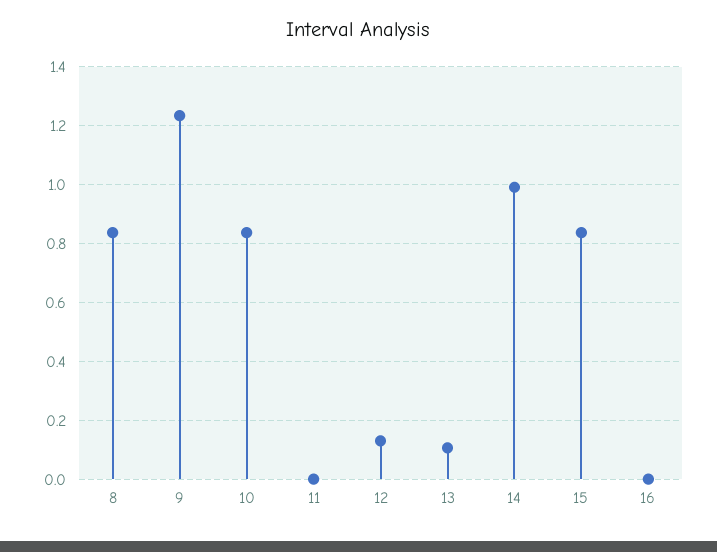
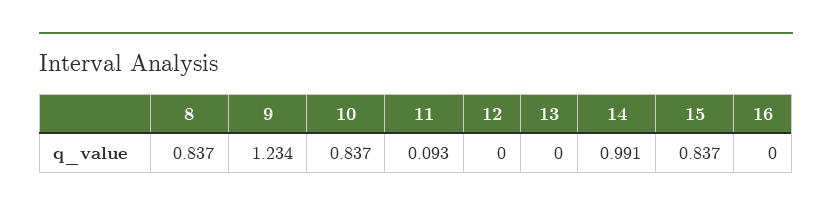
  {
    "8": 0.837,
    "9": 1.234,
    "10": 0.837,
-   "11": 0,
+   "11": 0.093,
-   "12": 0.125,
+   "12": 0,
-   "13": 0.1,
+   "13": 0,
    "14": 0.991,
    "15": 0.837,
    "16": 0
  }

